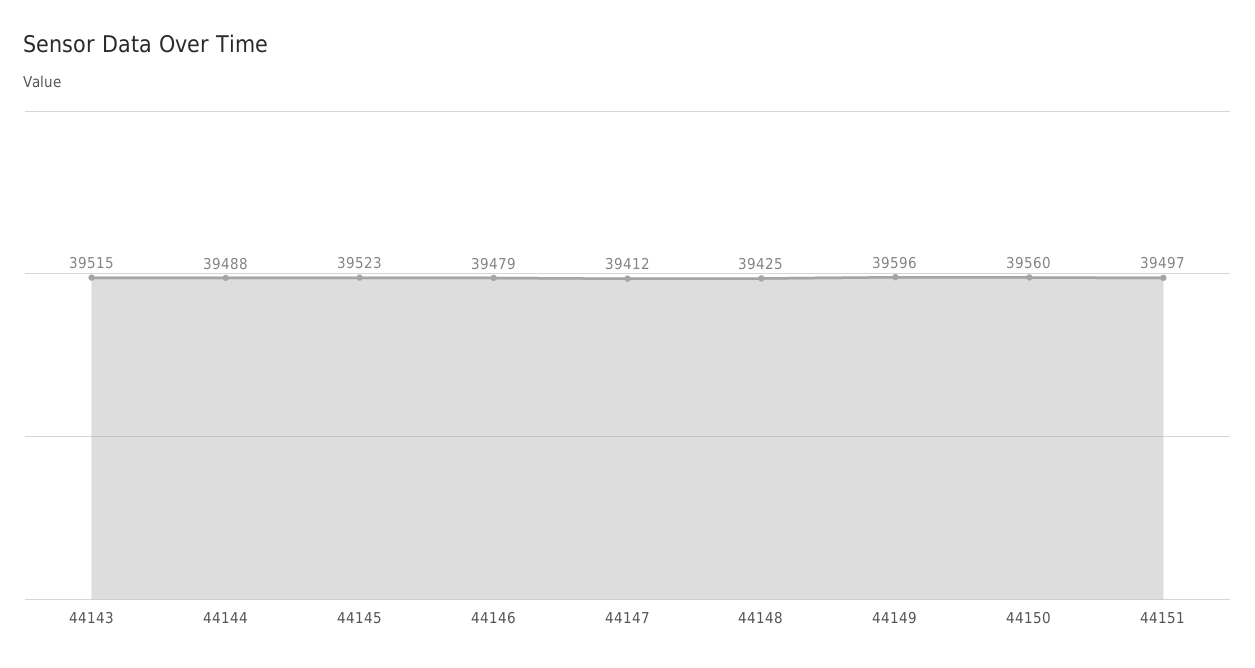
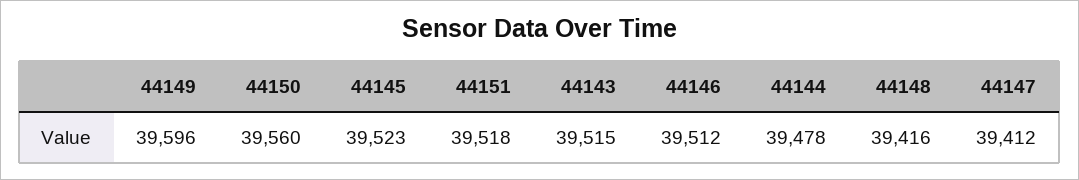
  {
    "44143": 39515,
-   "44144": 39488,
+   "44144": 39478,
    "44145": 39523,
-   "44146": 39479,
+   "44146": 39512,
    "44147": 39412,
-   "44148": 39425,
+   "44148": 39416,
    "44149": 39596,
    "44150": 39560,
-   "44151": 39497
+   "44151": 39518
  }

